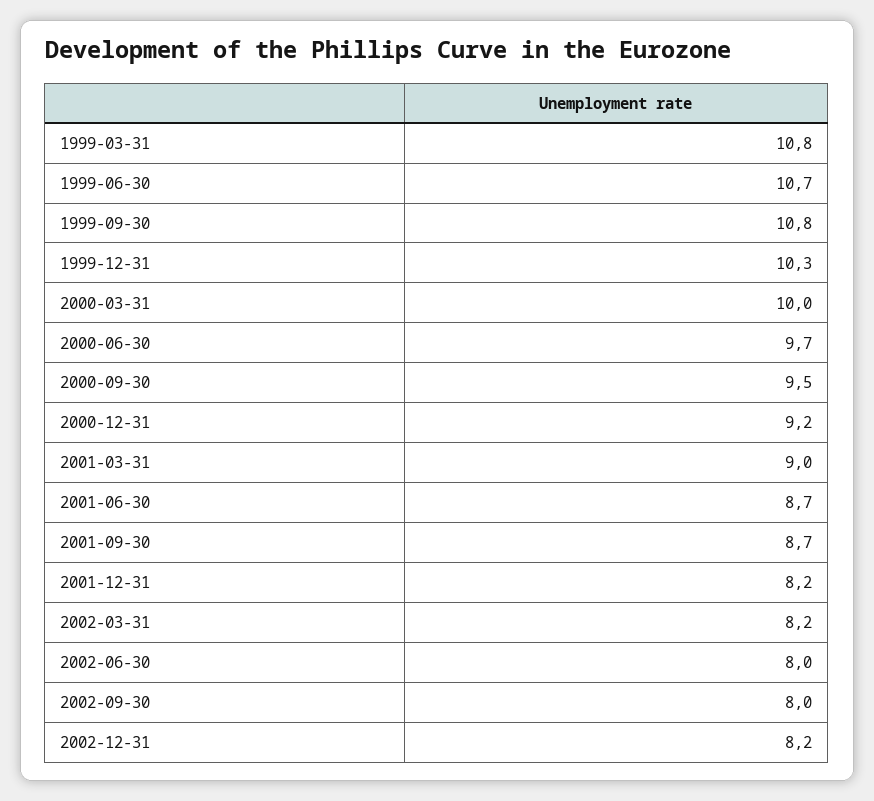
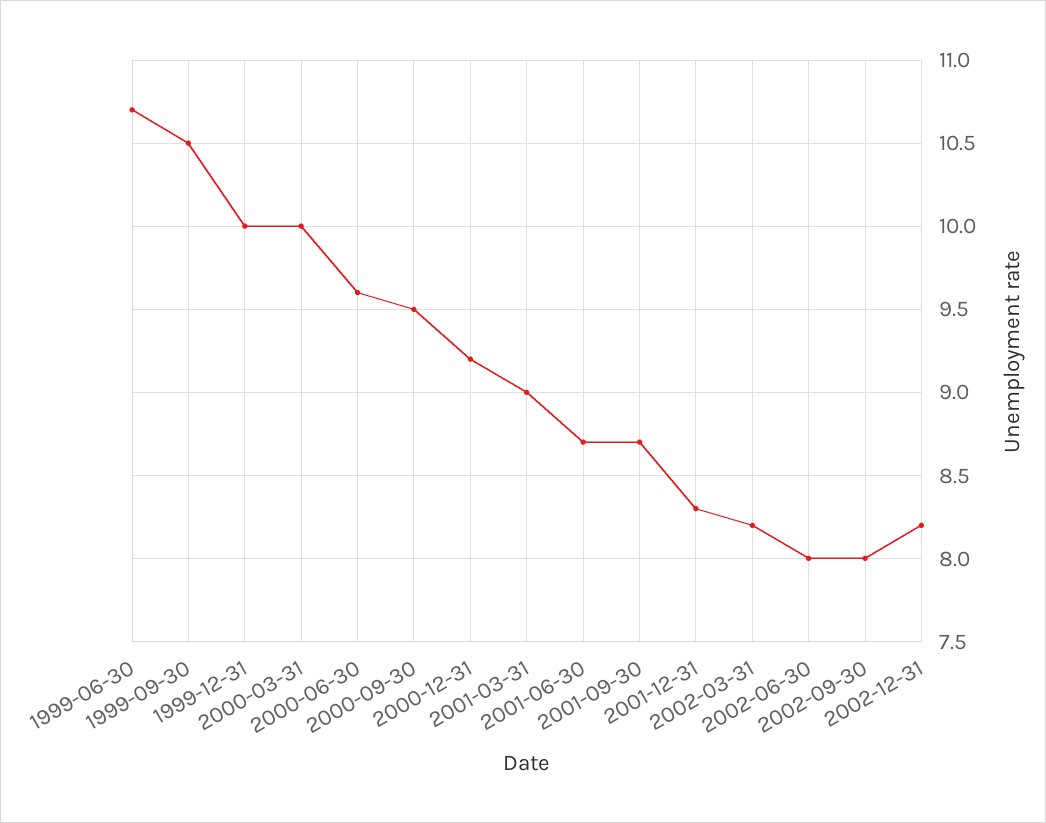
  {
-   "1999-03-31": 10.8,
    "1999-06-30": 10.7,
-   "1999-09-30": 10.8,
+   "1999-09-30": 10.5,
-   "1999-12-31": 10.3,
+   "1999-12-31": 10,
    "2000-03-31": 10,
-   "2000-06-30": 9.7,
+   "2000-06-30": 9.6,
    "2000-09-30": 9.5,
    "2000-12-31": 9.2,
    "2001-03-31": 9,
    "2001-06-30": 8.7,
    "2001-09-30": 8.7,
-   "2001-12-31": 8.2,
+   "2001-12-31": 8.3,
    "2002-03-31": 8.2,
    "2002-06-30": 8,
    "2002-09-30": 8,
    "2002-12-31": 8.2
  }

